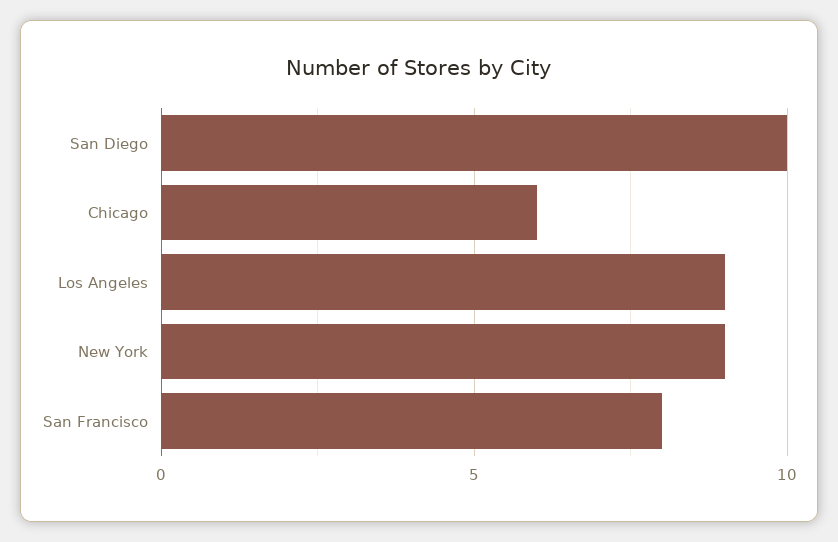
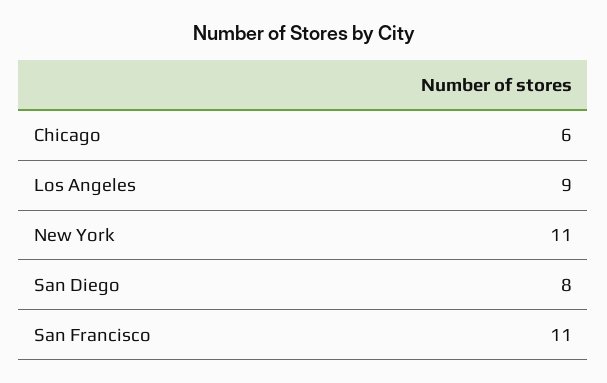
  {
-   "San Diego": 10,
+   "San Diego": 8,
    "Chicago": 6,
    "Los Angeles": 9,
-   "New York": 9,
+   "New York": 11,
-   "San Francisco": 8
+   "San Francisco": 11
  }

